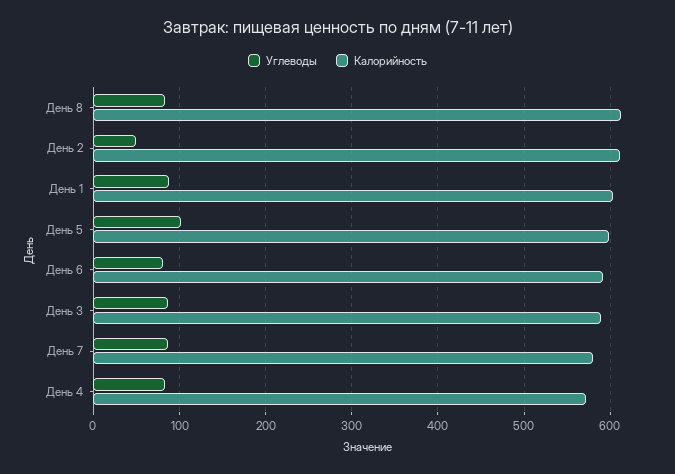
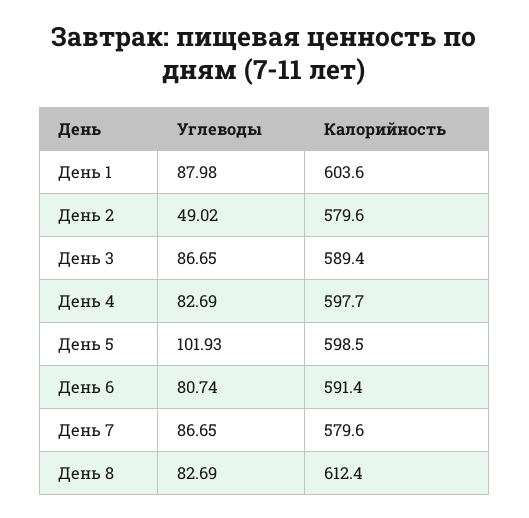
  {
    "Углеводы": {
      "День 8": 82.69,
      "День 2": 49.02,
      "День 1": 87.98,
      "День 5": 101.93,
      "День 6": 80.74,
      "День 3": 86.65,
      "День 7": 86.65,
      "День 4": 82.69
    },
    "Калорийность": {
      "День 8": 612.4,
-     "День 2": 610,
+     "День 2": 579.6,
      "День 1": 603.6,
      "День 5": 598.5,
      "День 6": 591.4,
      "День 3": 589.4,
      "День 7": 579.6,
-     "День 4": 570
+     "День 4": 597.7
    }
  }

